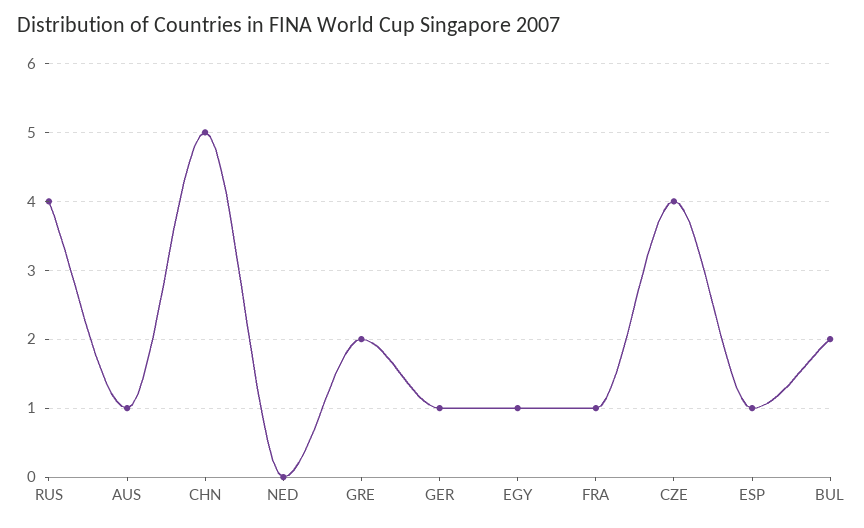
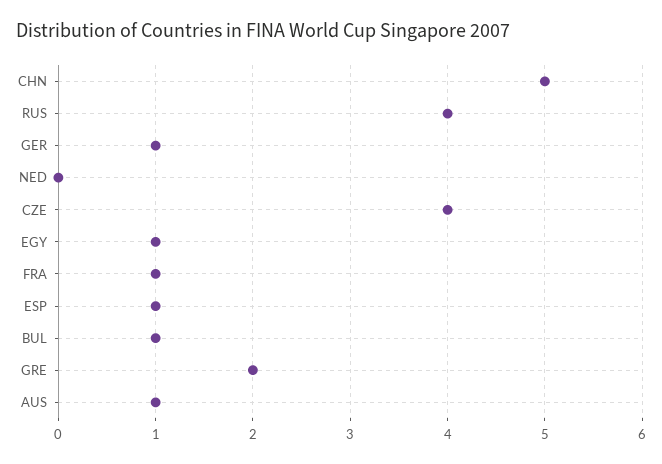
  {
    "RUS": 4,
    "AUS": 1,
    "CHN": 5,
    "NED": 0,
    "GRE": 2,
    "GER": 1,
    "EGY": 1,
    "FRA": 1,
    "CZE": 4,
    "ESP": 1,
-   "BUL": 2
+   "BUL": 1
  }

